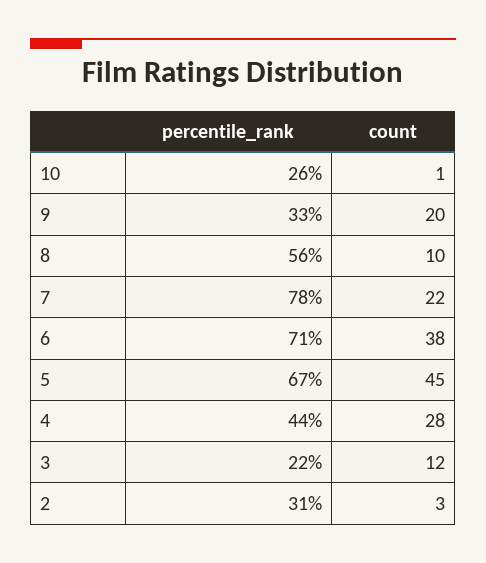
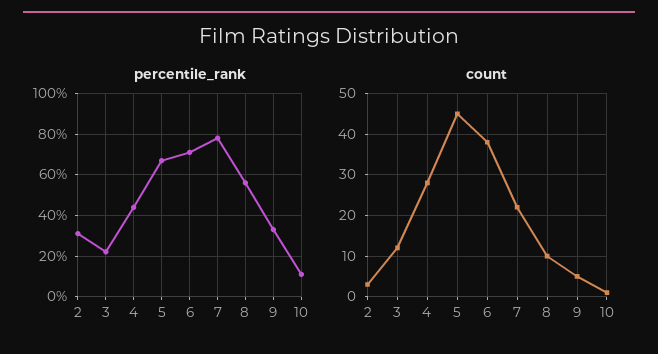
  {
    "percentile_rank": {
-     "10": 26,
+     "10": 10,
      "9": 33,
      "8": 56,
      "7": 78,
      "6": 71,
      "5": 67,
      "4": 44,
      "3": 22,
      "2": 31
    },
    "count": {
      "10": 1,
-     "9": 20,
+     "9": 5,
      "8": 10,
      "7": 22,
      "6": 38,
      "5": 45,
      "4": 28,
      "3": 12,
      "2": 3
    }
  }

